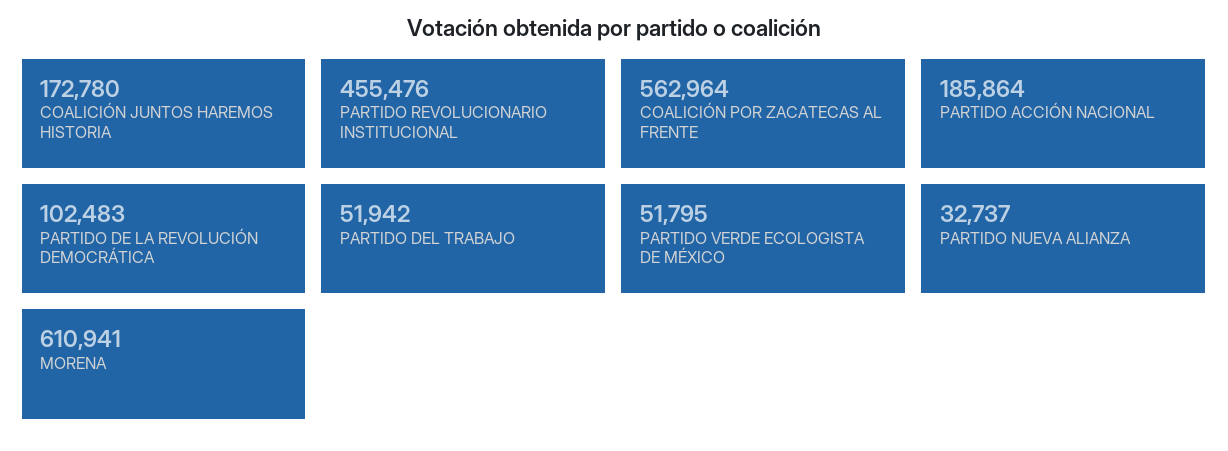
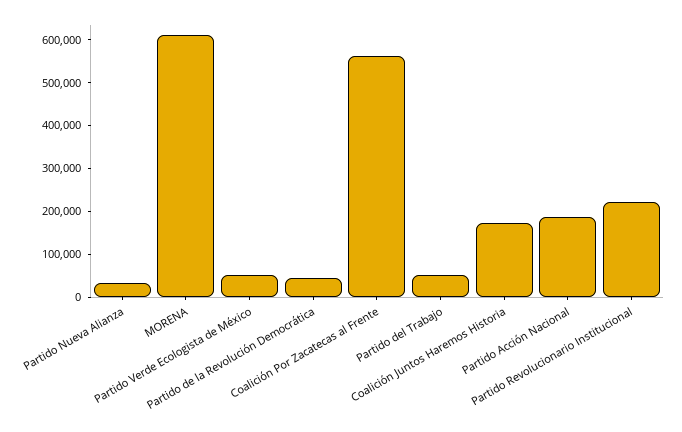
  {
    "COALICIÓN JUNTOS HAREMOS HISTORIA": 172780,
-   "PARTIDO REVOLUCIONARIO INSTITUCIONAL": 455476,
+   "PARTIDO REVOLUCIONARIO INSTITUCIONAL": 220000,
    "COALICIÓN POR ZACATECAS AL FRENTE": 562964,
    "PARTIDO ACCIÓN NACIONAL": 185864,
-   "PARTIDO DE LA REVOLUCIÓN DEMOCRÁTICA": 102483,
+   "PARTIDO DE LA REVOLUCIÓN DEMOCRÁTICA": 40000,
    "PARTIDO DEL TRABAJO": 51942,
    "PARTIDO VERDE ECOLOGISTA DE MÉXICO": 51795,
    "PARTIDO NUEVA ALIANZA": 32737,
    "MORENA": 610941
  }

